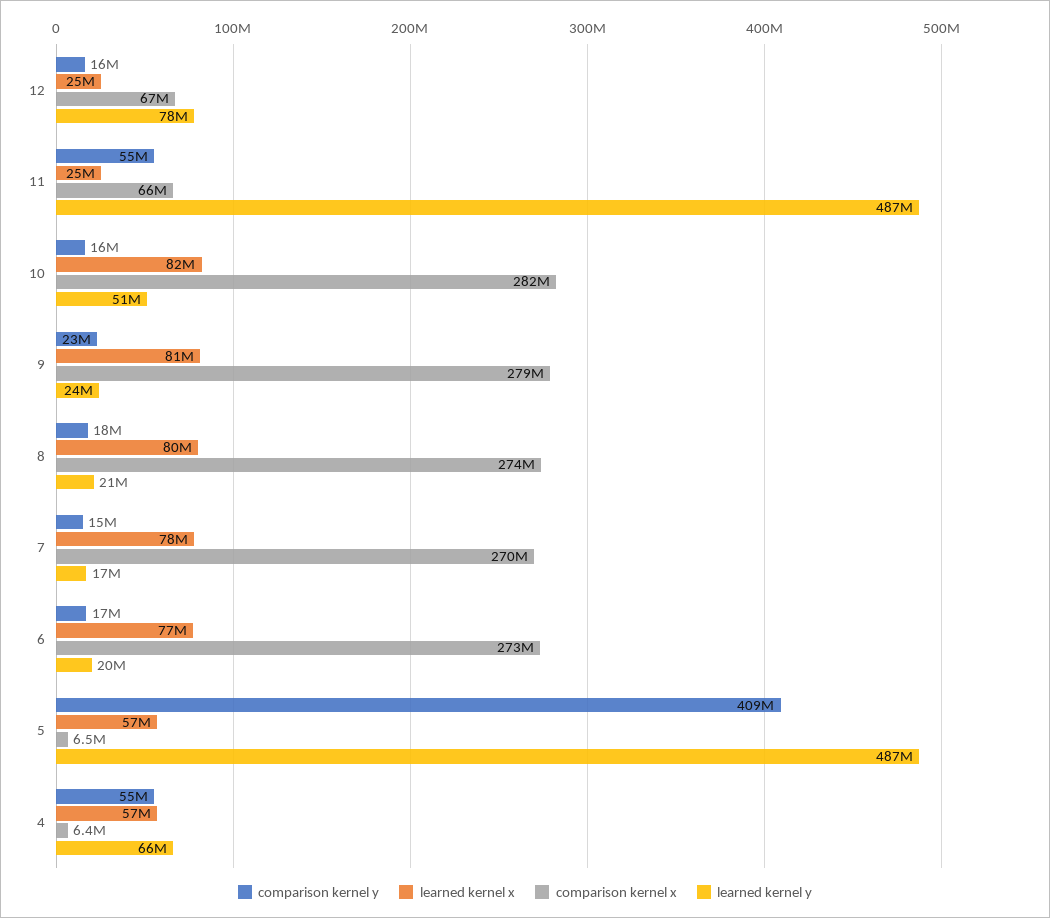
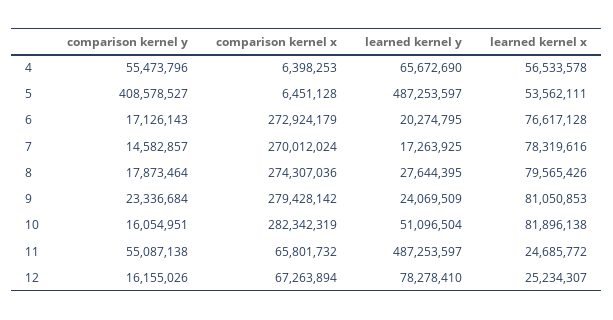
  {
    "comparison kernel y": {
      "12": 16155026,
      "11": 55087138,
      "10": 16054951,
      "9": 23336684,
      "8": 17873464,
      "7": 14582857,
      "6": 17126143,
      "5": 408578527,
      "4": 55473796
    },
    "learned kernel x": {
      "12": 25234307,
      "11": 24685772,
      "10": 81896138,
      "9": 81050853,
      "8": 79565426,
      "7": 78319616,
      "6": 76617128,
-     "5": 57000000,
+     "5": 53562111,
      "4": 56533578
    },
    "comparison kernel x": {
      "12": 67263894,
      "11": 65801732,
      "10": 282342319,
      "9": 279428142,
      "8": 274307036,
      "7": 270012024,
      "6": 272924179,
      "5": 6451128,
      "4": 6398253
    },
    "learned kernel y": {
      "12": 78278410,
      "11": 487253597,
      "10": 51096504,
      "9": 24069509,
-     "8": 21000000,
+     "8": 27644395,
      "7": 17263925,
      "6": 20274795,
      "5": 487253597,
      "4": 65672690
    }
  }

